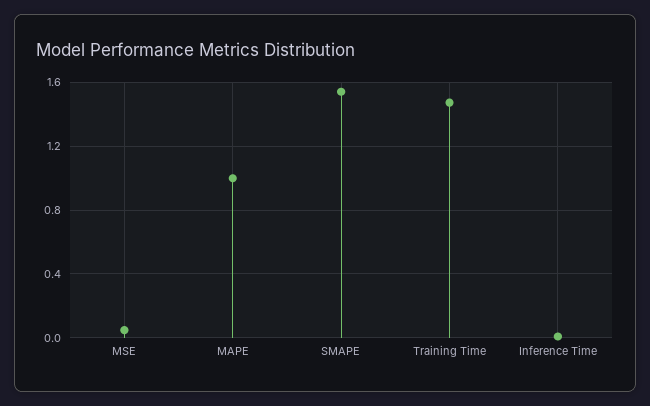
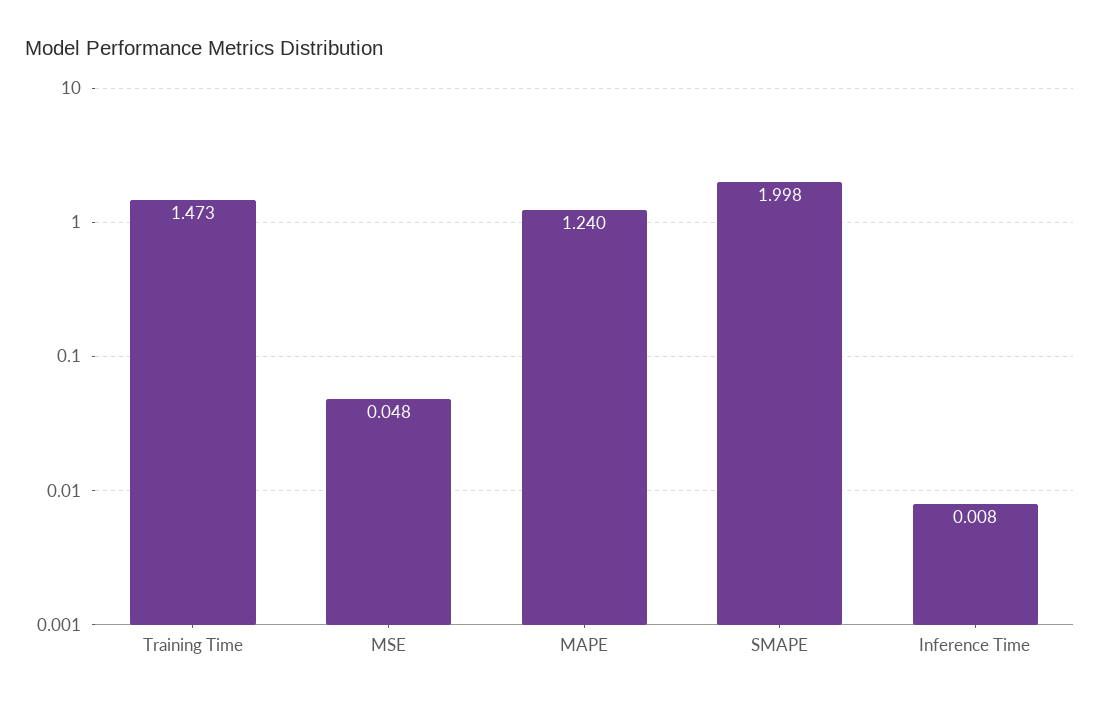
  {
    "MSE": 0.048,
-   "MAPE": 1,
+   "MAPE": 1.24,
-   "SMAPE": 1.55,
+   "SMAPE": 1.998,
    "Training Time": 1.473,
    "Inference Time": 0.008
  }

